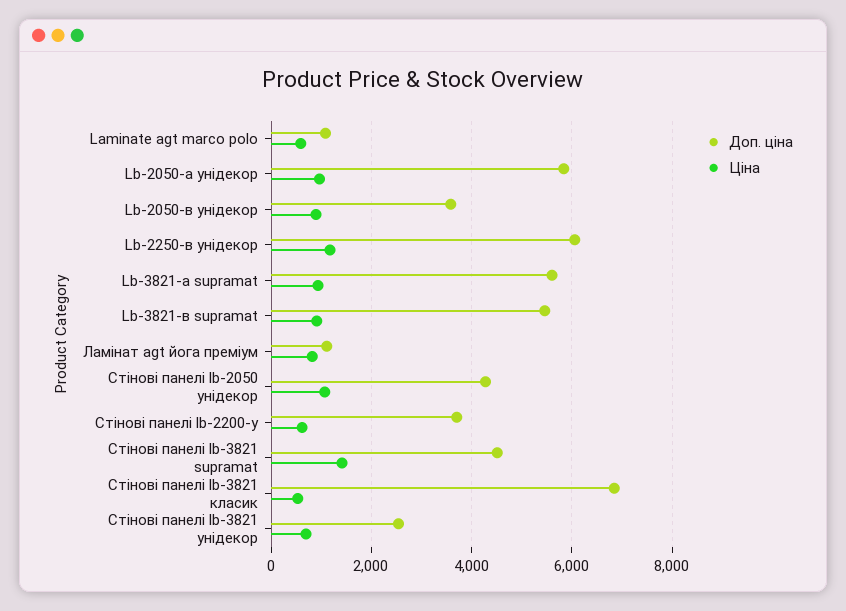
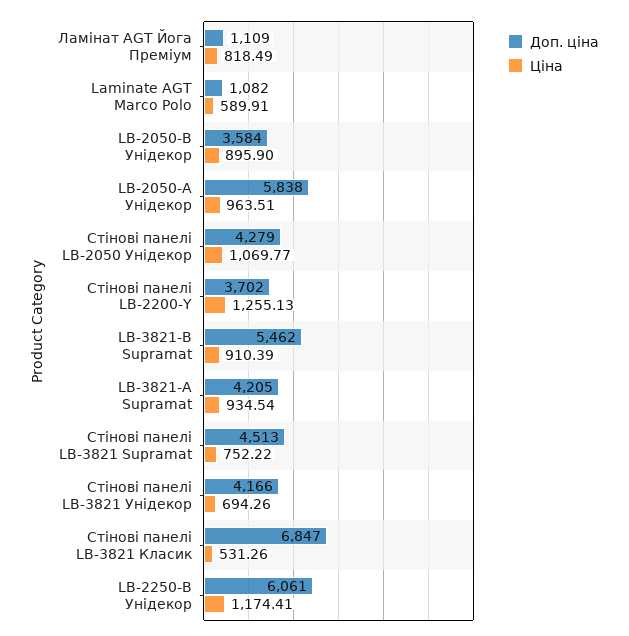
  {
    "Доп. ціна": {
      "Laminate agt marco polo": 1082,
      "Lb-2050-а унідекор": 5838,
      "Lb-2050-в унідекор": 3584,
      "Lb-2250-в унідекор": 6061,
-     "Lb-3821-а supramat": 5600,
+     "Lb-3821-а supramat": 4205,
      "Lb-3821-в supramat": 5462,
      "Ламінат agt йога преміум": 1109,
      "Стінові панелі lb-2050 унідекор": 4279,
      "Стінові панелі lb-2200-y": 3702,
      "Стінові панелі lb-3821 supramat": 4513,
      "Стінові панелі lb-3821 класик": 6847,
-     "Стінові панелі lb-3821 унідекор": 2600
+     "Стінові панелі lb-3821 унідекор": 4166
    },
    "Ціна": {
      "Laminate agt marco polo": 589.91,
      "Lb-2050-а унідекор": 963.51,
      "Lb-2050-в унідекор": 895.9,
      "Lb-2250-в унідекор": 1174.41,
      "Lb-3821-а supramat": 934.54,
      "Lb-3821-в supramat": 910.39,
      "Ламінат agt йога преміум": 818.49,
      "Стінові панелі lb-2050 унідекор": 1069.77,
-     "Стінові панелі lb-2200-y": 600,
+     "Стінові панелі lb-2200-y": 1255.13,
-     "Стінові панелі lb-3821 supramat": 1400,
+     "Стінові панелі lb-3821 supramat": 752.22,
      "Стінові панелі lb-3821 класик": 531.26,
      "Стінові панелі lb-3821 унідекор": 694.26
    }
  }

